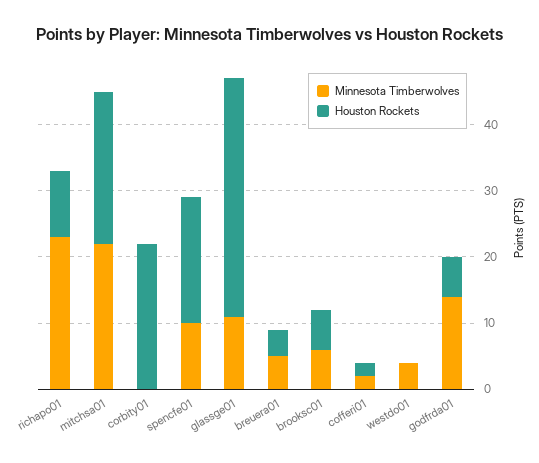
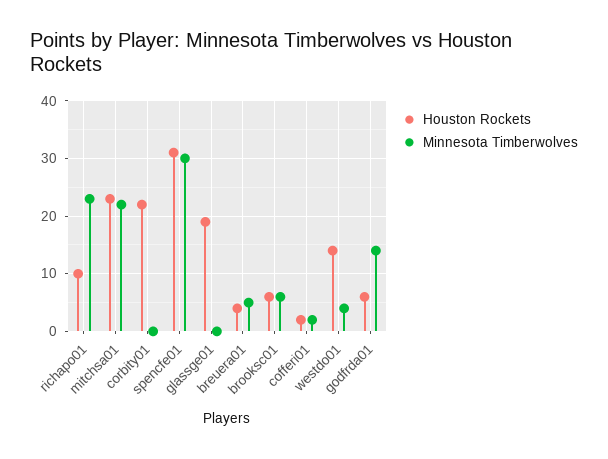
  {
    "Minnesota Timberwolves": {
      "richapo01": 25,
      "mitchsa01": 20,
      "corbity01": 0,
-     "spencfe01": 10,
+     "spencfe01": 30,
-     "glassge01": 10,
+     "glassge01": 0,
      "breuera01": 5,
      "brooksc01": 5,
      "cofferi01": 0,
      "westdo01": 5,
      "godfrda01": 15
    },
    "Houston Rockets": {
      "richapo01": 10,
      "mitchsa01": 25,
      "corbity01": 20,
-     "spencfe01": 20,
+     "spencfe01": 30,
-     "glassge01": 35,
+     "glassge01": 20,
      "breuera01": 5,
      "brooksc01": 5,
      "cofferi01": 0,
-     "westdo01": 0,
+     "westdo01": 15,
      "godfrda01": 5
    }
  }

